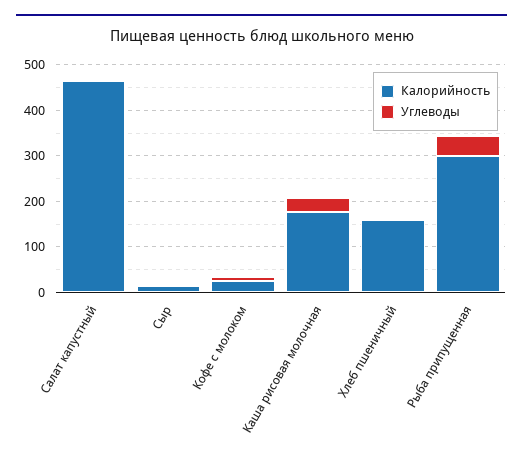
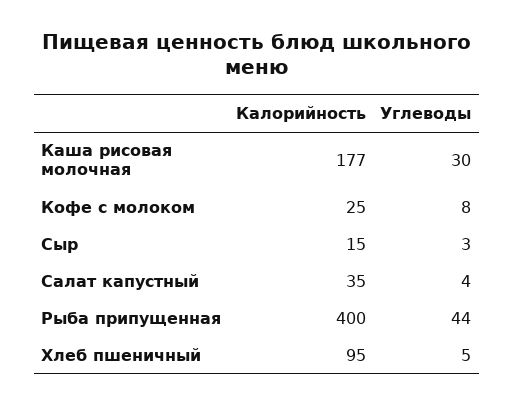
  {
    "Калорийность": {
-     "Салат капустный": 460,
+     "Салат капустный": 35,
      "Сыр": 15,
      "Кофе с молоком": 25,
      "Каша рисовая молочная": 177,
-     "Хлеб пшеничный": 160,
+     "Хлеб пшеничный": 95,
-     "Рыба припущенная": 300
+     "Рыба припущенная": 400
    },
    "Углеводы": {
      "Салат капустный": 4,
      "Сыр": 3,
      "Кофе с молоком": 8,
      "Каша рисовая молочная": 30,
      "Хлеб пшеничный": 5,
      "Рыба припущенная": 44
    }
  }

